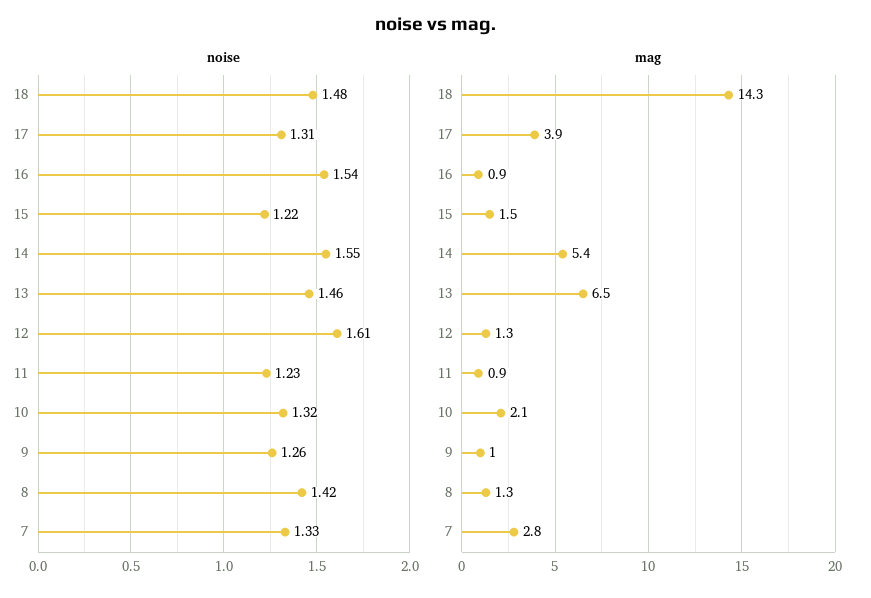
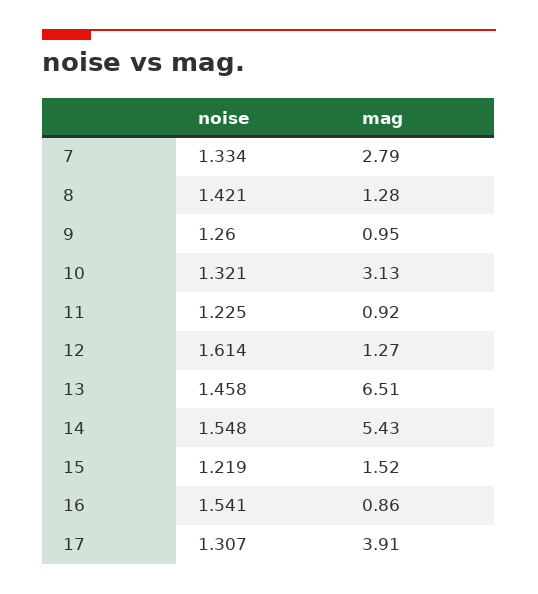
  {
    "noise": {
-     "18": 1.48,
      "17": 1.307,
      "16": 1.541,
      "15": 1.219,
      "14": 1.548,
      "13": 1.458,
      "12": 1.614,
      "11": 1.225,
      "10": 1.321,
      "9": 1.26,
      "8": 1.421,
      "7": 1.334
    },
    "mag": {
-     "18": 14.3,
      "17": 3.91,
      "16": 0.86,
      "15": 1.52,
      "14": 5.43,
      "13": 6.51,
      "12": 1.27,
      "11": 0.92,
-     "10": 2.1,
+     "10": 3.13,
      "9": 0.95,
      "8": 1.28,
      "7": 2.79
    }
  }

